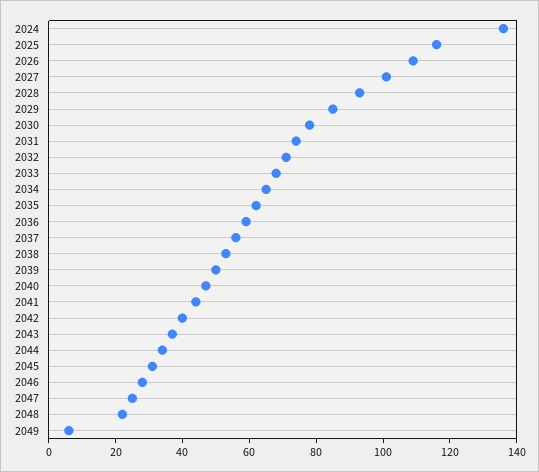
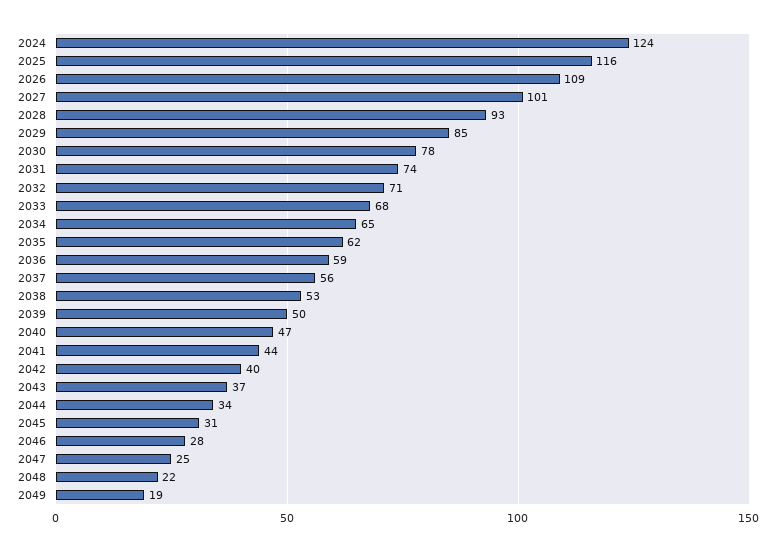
  {
-   "2024": 135,
+   "2024": 124,
    "2025": 116,
    "2026": 109,
    "2027": 101,
    "2028": 93,
    "2029": 85,
    "2030": 78,
    "2031": 74,
    "2032": 71,
    "2033": 68,
    "2034": 65,
    "2035": 62,
    "2036": 59,
    "2037": 56,
    "2038": 53,
    "2039": 50,
    "2040": 47,
    "2041": 44,
    "2042": 40,
    "2043": 37,
    "2044": 34,
    "2045": 31,
    "2046": 28,
    "2047": 25,
    "2048": 22,
-   "2049": 5
+   "2049": 19
  }

